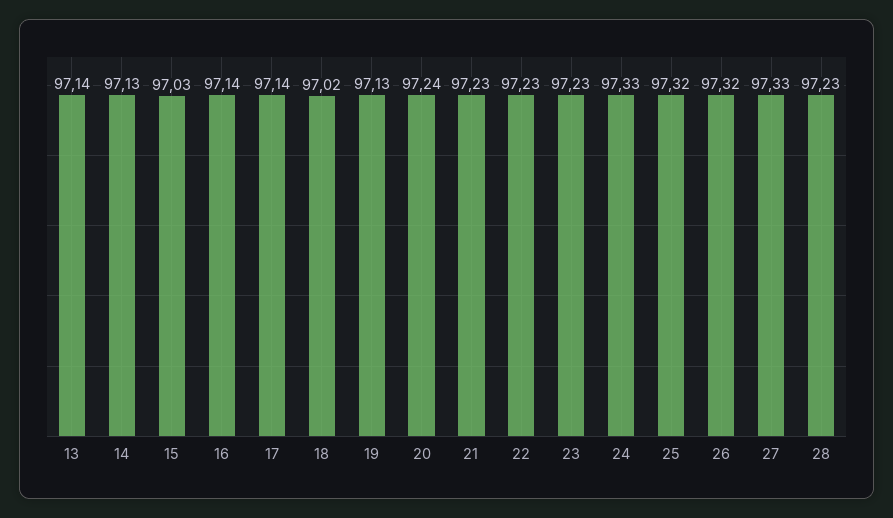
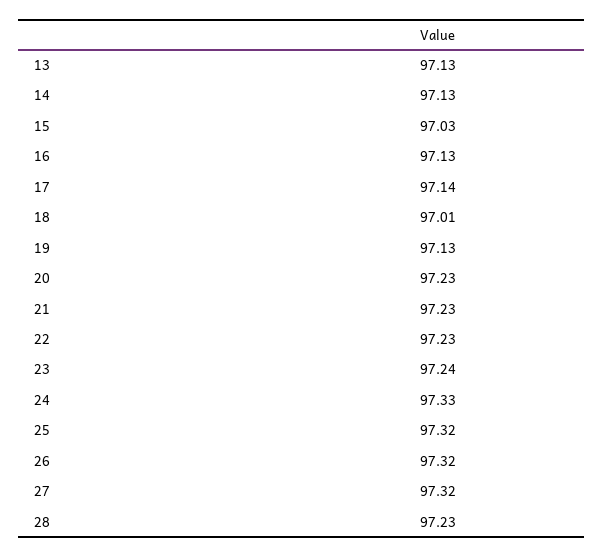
  {
-   "13": 97.14,
+   "13": 97.13,
    "14": 97.13,
    "15": 97.03,
-   "16": 97.14,
+   "16": 97.13,
    "17": 97.14,
-   "18": 97.02,
+   "18": 97.01,
    "19": 97.13,
-   "20": 97.24,
+   "20": 97.23,
    "21": 97.23,
    "22": 97.23,
-   "23": 97.23,
+   "23": 97.24,
    "24": 97.33,
    "25": 97.32,
    "26": 97.32,
-   "27": 97.33,
+   "27": 97.32,
    "28": 97.23
  }

